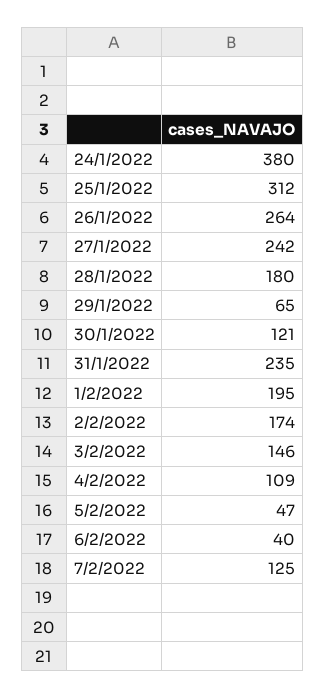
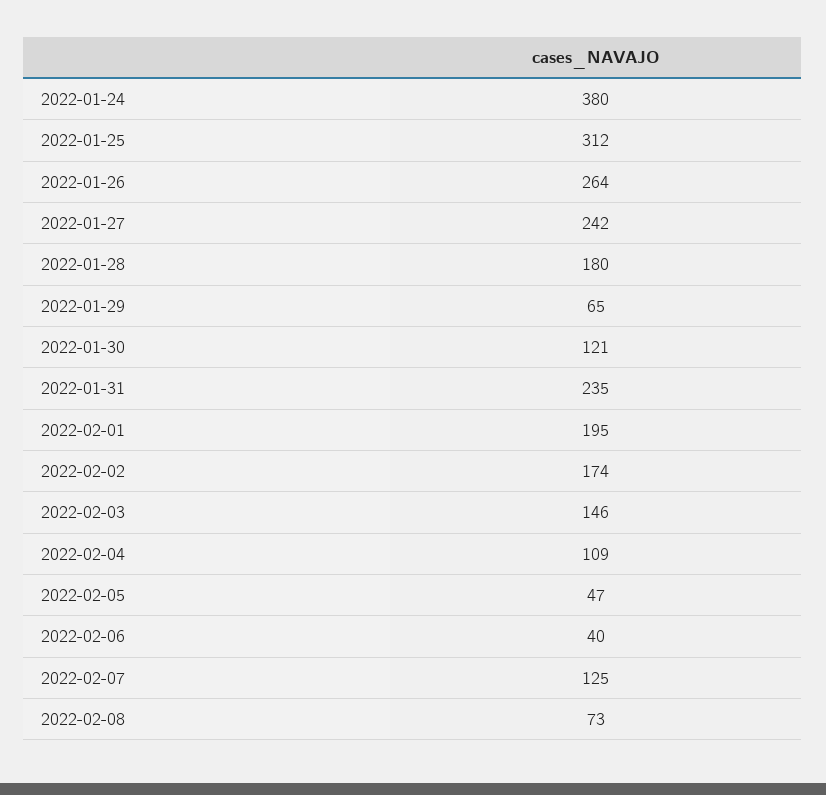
  {
    "24/1/2022": 380,
    "25/1/2022": 312,
    "26/1/2022": 264,
    "27/1/2022": 242,
    "28/1/2022": 180,
    "29/1/2022": 65,
    "30/1/2022": 121,
    "31/1/2022": 235,
    "1/2/2022": 195,
    "2/2/2022": 174,
    "3/2/2022": 146,
    "4/2/2022": 109,
    "5/2/2022": 47,
    "6/2/2022": 40,
-   "7/2/2022": 125
+   "7/2/2022": 125,
+   "2022-02-08": 73
  }

